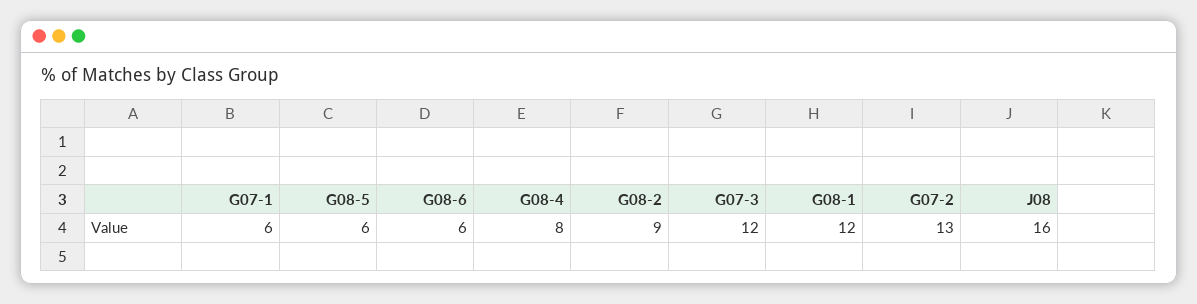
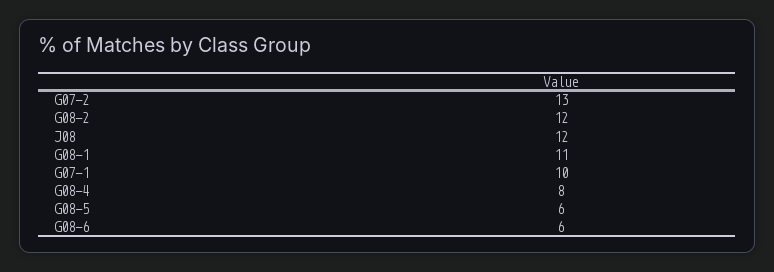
  {
-   "G07-1": 6,
+   "G07-1": 10,
    "G08-5": 6,
    "G08-6": 6,
    "G08-4": 8,
-   "G08-2": 9,
+   "G08-2": 12,
-   "G07-3": 12,
-   "G08-1": 12,
+   "G08-1": 11,
    "G07-2": 13,
-   "J08": 16
+   "J08": 12
  }

